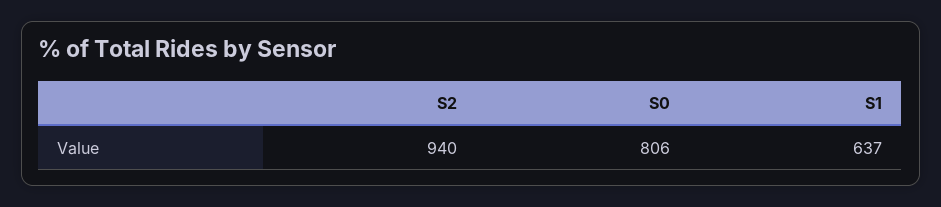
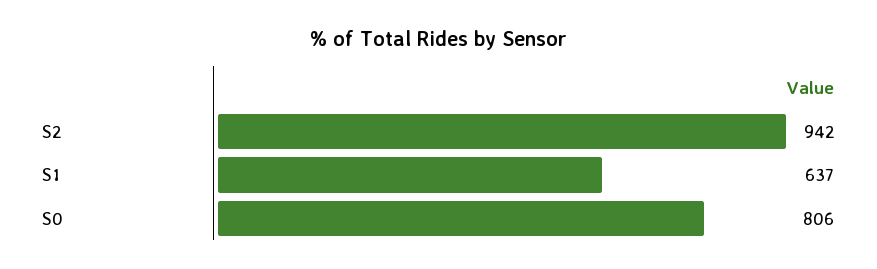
  {
-   "S2": 940,
+   "S2": 942,
    "S0": 806,
    "S1": 637
  }

